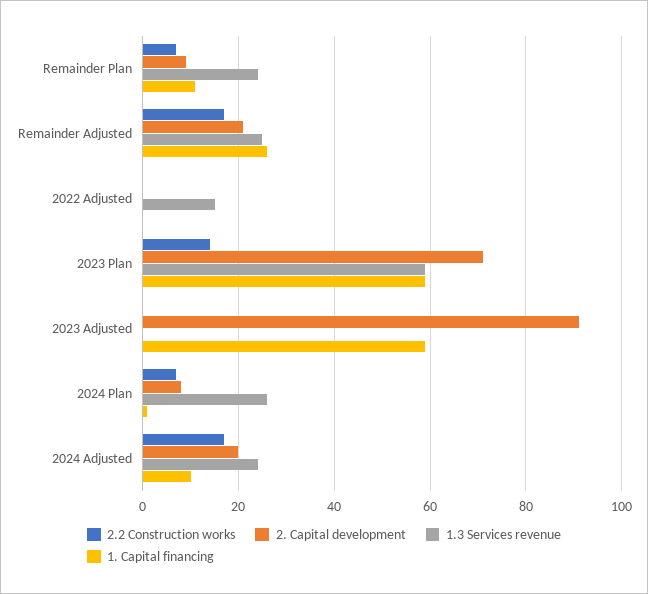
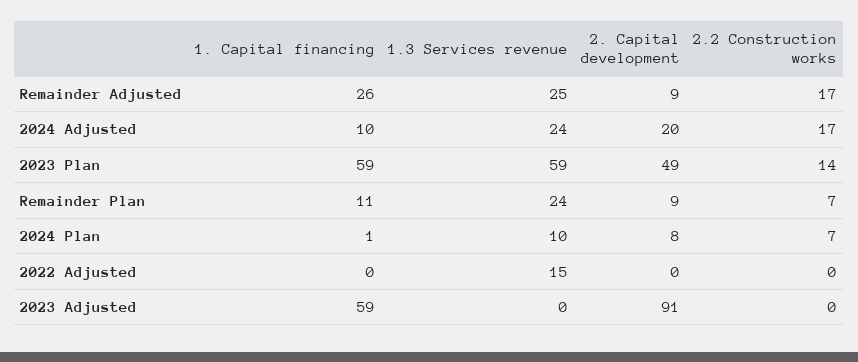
  {
    "2.2 Construction works": {
      "Remainder Plan": 7,
      "Remainder Adjusted": 17,
      "2022 Adjusted": 0,
      "2023 Plan": 14,
      "2023 Adjusted": 0,
      "2024 Plan": 7,
      "2024 Adjusted": 17
    },
    "2. Capital development": {
      "Remainder Plan": 9,
-     "Remainder Adjusted": 20,
+     "Remainder Adjusted": 9,
      "2022 Adjusted": 0,
-     "2023 Plan": 70,
+     "2023 Plan": 49,
      "2023 Adjusted": 91,
      "2024 Plan": 8,
      "2024 Adjusted": 20
    },
    "1.3 Services revenue": {
      "Remainder Plan": 24,
      "Remainder Adjusted": 25,
      "2022 Adjusted": 15,
      "2023 Plan": 59,
      "2023 Adjusted": 0,
-     "2024 Plan": 25,
+     "2024 Plan": 10,
      "2024 Adjusted": 24
    },
    "1. Capital financing": {
      "Remainder Plan": 11,
      "Remainder Adjusted": 26,
      "2022 Adjusted": 0,
      "2023 Plan": 59,
      "2023 Adjusted": 59,
      "2024 Plan": 1,
      "2024 Adjusted": 10
    }
  }

